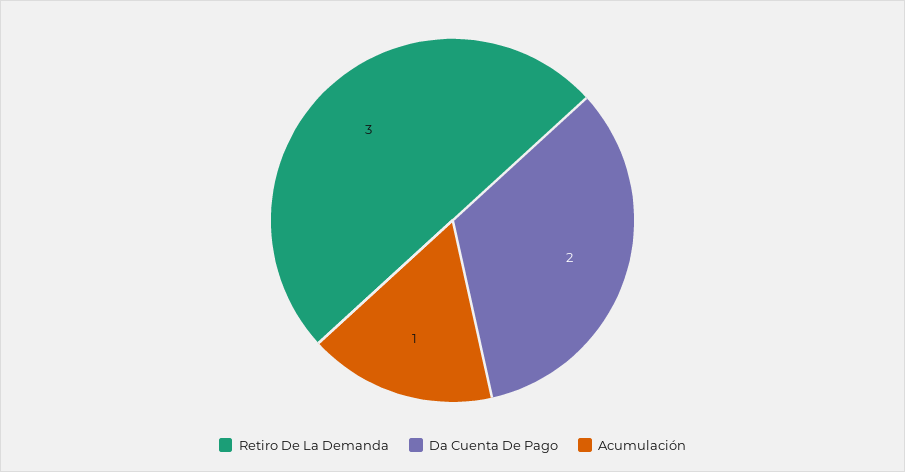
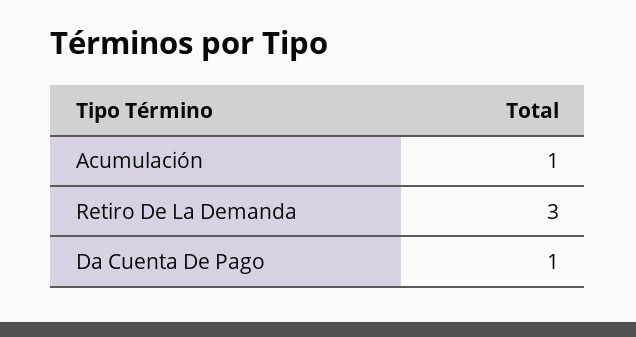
  {
    "Retiro De La Demanda": 3,
-   "Da Cuenta De Pago": 2,
+   "Da Cuenta De Pago": 1,
    "Acumulación": 1
  }

